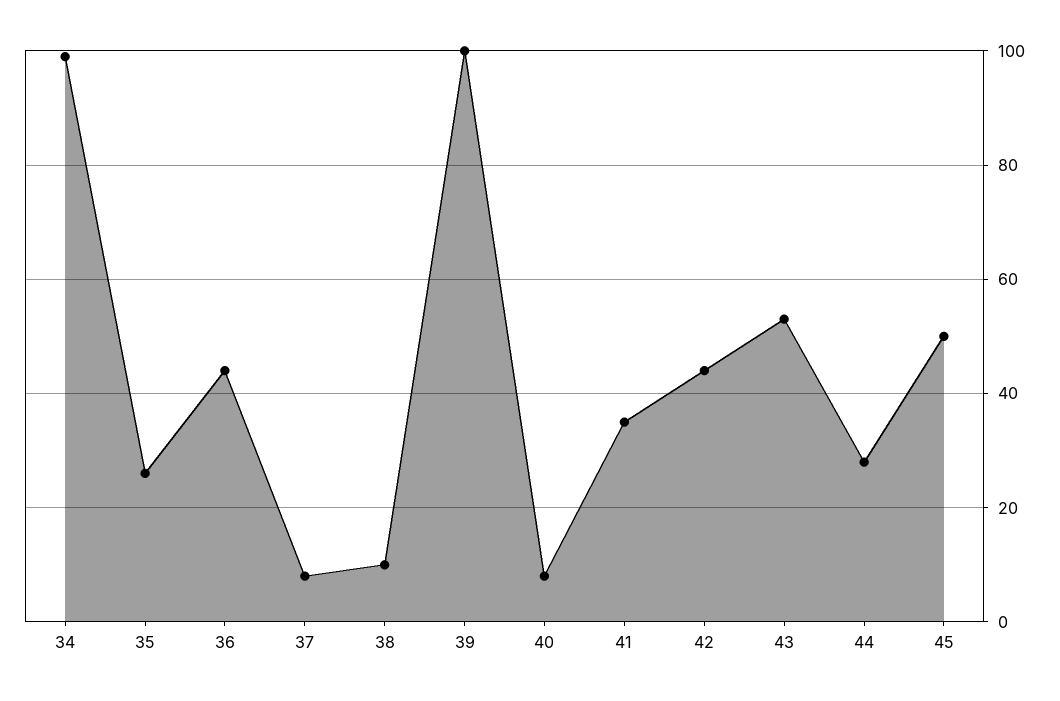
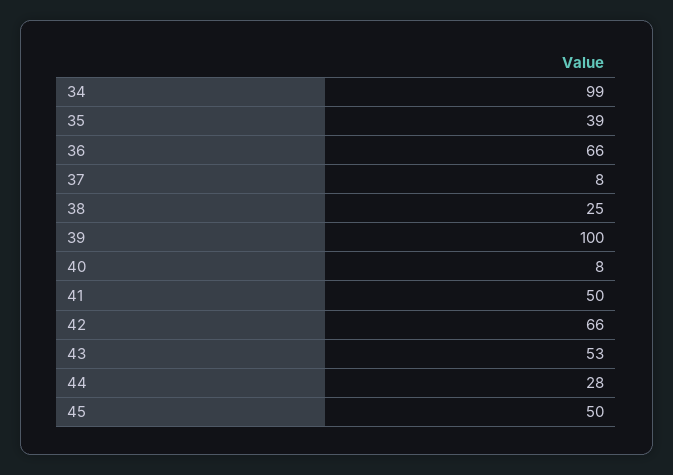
  {
    "34": 99,
-   "35": 25,
+   "35": 39,
-   "36": 45,
+   "36": 66,
    "37": 8,
-   "38": 10,
+   "38": 25,
    "39": 100,
    "40": 8,
-   "41": 35,
+   "41": 50,
-   "42": 45,
+   "42": 66,
    "43": 53,
    "44": 28,
    "45": 50
  }

